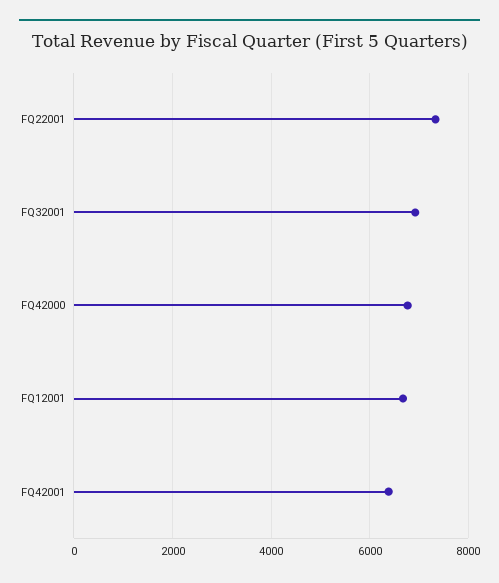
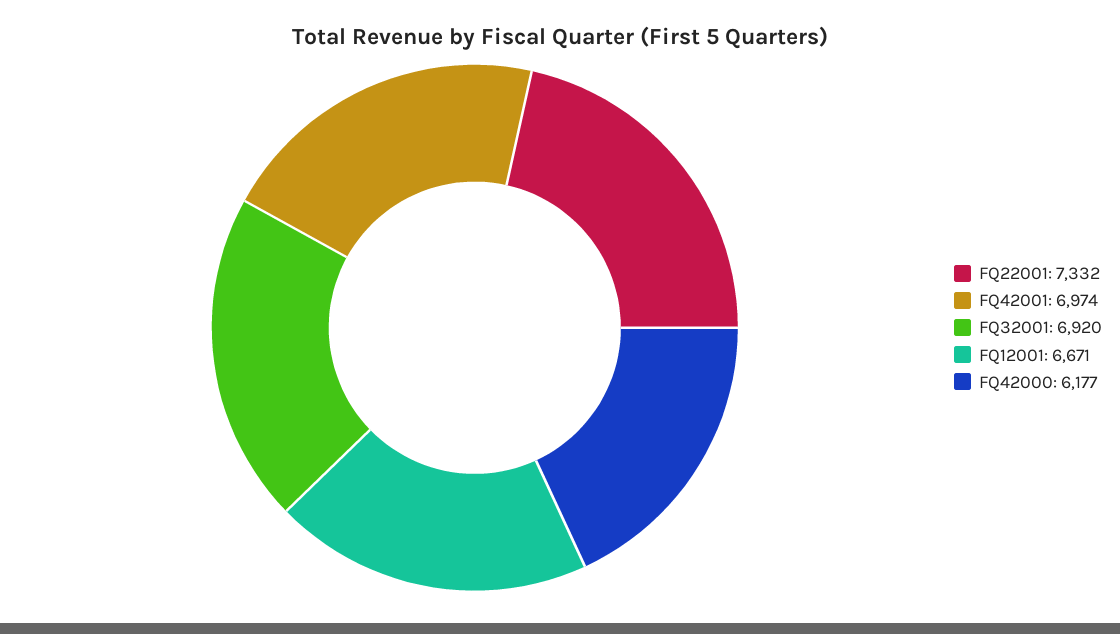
  {
    "FQ22001": 7332,
    "FQ32001": 6920,
-   "FQ42000": 6800,
+   "FQ42000": 6177,
    "FQ12001": 6671,
-   "FQ42001": 6400
+   "FQ42001": 6974
  }

